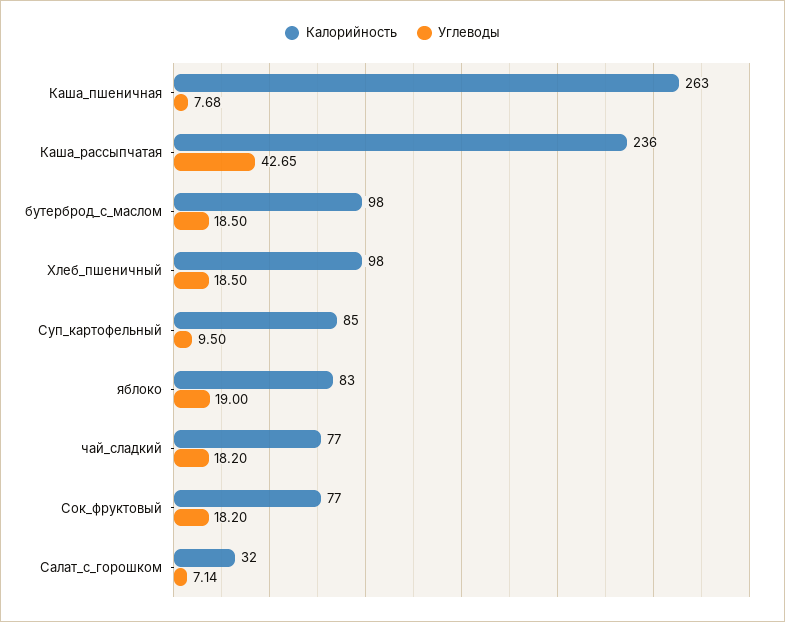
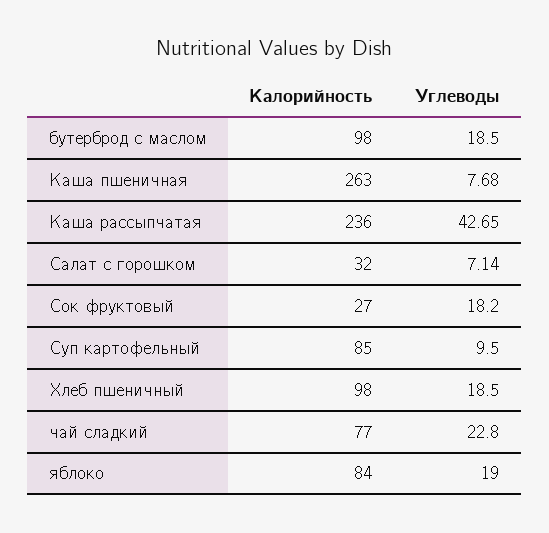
  {
    "Калорийность": {
      "Каша_пшеничная": 263,
      "Каша_рассыпчатая": 236,
      "бутерброд_с_маслом": 98,
      "Хлеб_пшеничный": 98,
      "Суп_картофельный": 85,
-     "яблоко": 83,
+     "яблоко": 84,
      "чай_сладкий": 77,
-     "Сок_фруктовый": 77,
+     "Сок_фруктовый": 27,
      "Салат_с_горошком": 32
    },
    "Углеводы": {
      "Каша_пшеничная": 7.68,
      "Каша_рассыпчатая": 42.65,
      "бутерброд_с_маслом": 18.5,
      "Хлеб_пшеничный": 18.5,
      "Суп_картофельный": 9.5,
      "яблоко": 19,
-     "чай_сладкий": 18.2,
+     "чай_сладкий": 22.8,
      "Сок_фруктовый": 18.2,
      "Салат_с_горошком": 7.14
    }
  }

